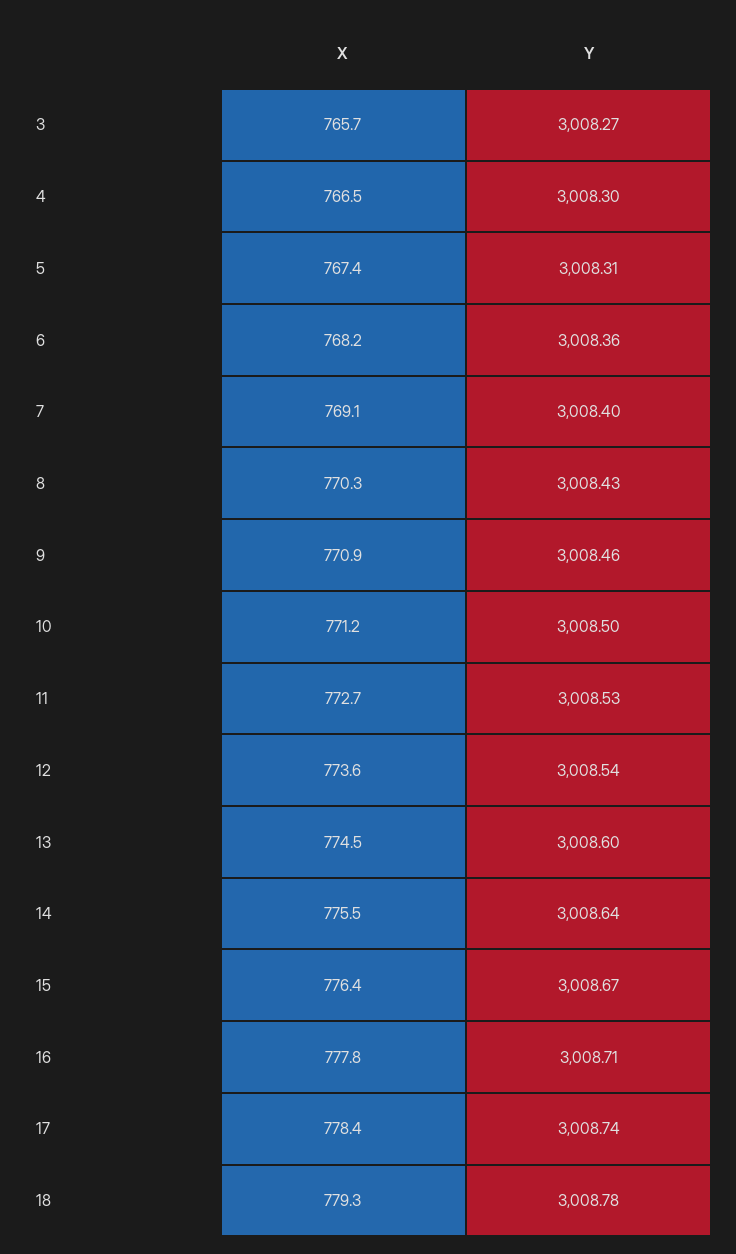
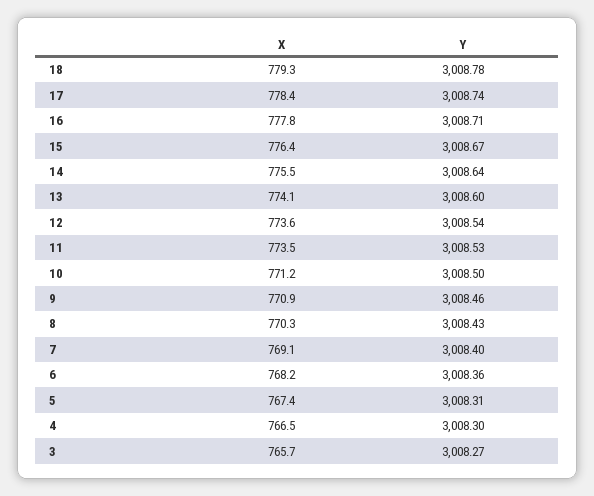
  {
    "X": {
      "3": 765.7,
      "4": 766.5,
      "5": 767.4,
      "6": 768.2,
      "7": 769.1,
      "8": 770.3,
      "9": 770.9,
      "10": 771.2,
-     "11": 772.7,
+     "11": 773.5,
      "12": 773.6,
-     "13": 774.5,
+     "13": 774.1,
      "14": 775.5,
      "15": 776.4,
      "16": 777.8,
      "17": 778.4,
      "18": 779.3
    },
    "Y": {
      "3": 3008.27,
      "4": 3008.3,
      "5": 3008.31,
      "6": 3008.36,
      "7": 3008.4,
      "8": 3008.43,
      "9": 3008.46,
      "10": 3008.5,
      "11": 3008.53,
      "12": 3008.54,
      "13": 3008.6,
      "14": 3008.64,
      "15": 3008.67,
      "16": 3008.71,
      "17": 3008.74,
      "18": 3008.78
    }
  }

